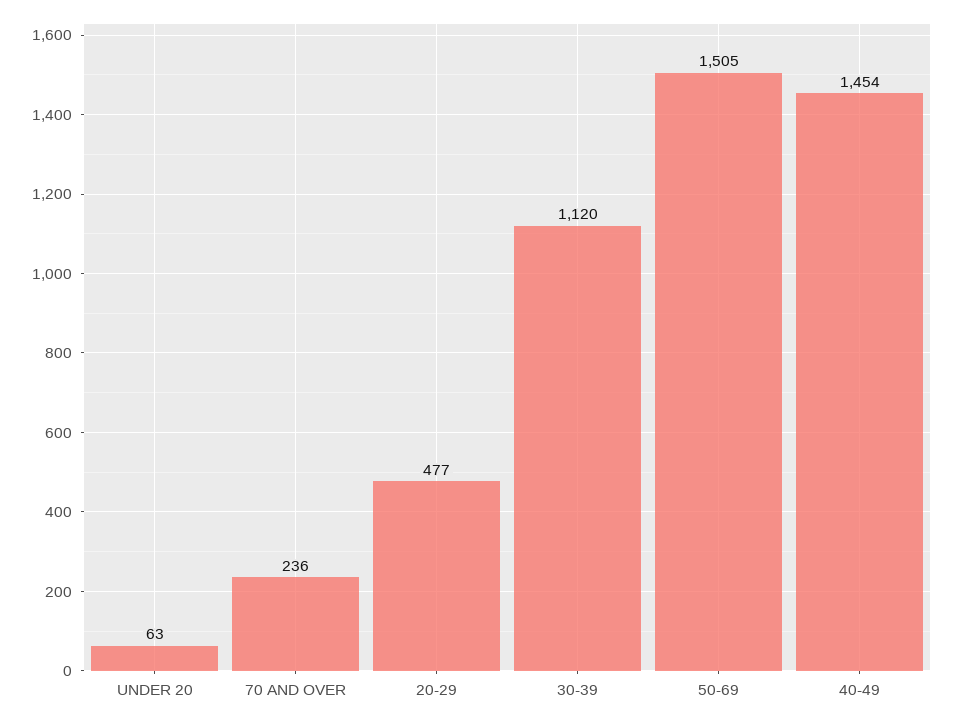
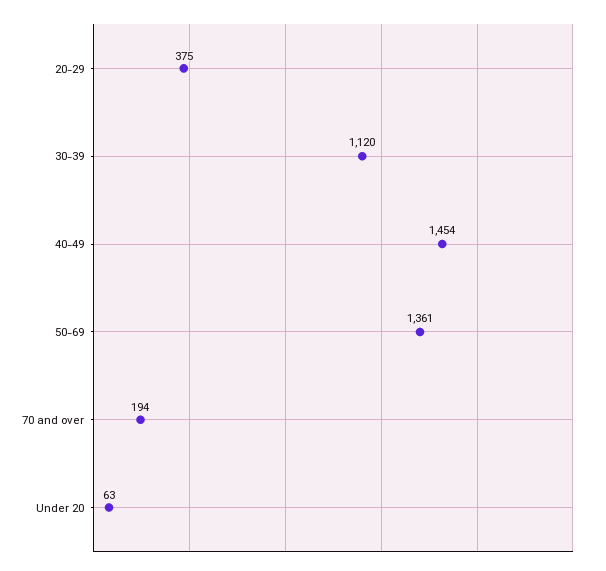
  {
    "UNDER 20": 63,
-   "70 AND OVER": 236,
+   "70 AND OVER": 194,
-   "20-29": 477,
+   "20-29": 375,
    "30-39": 1120,
-   "50-69": 1505,
+   "50-69": 1361,
    "40-49": 1454
  }

